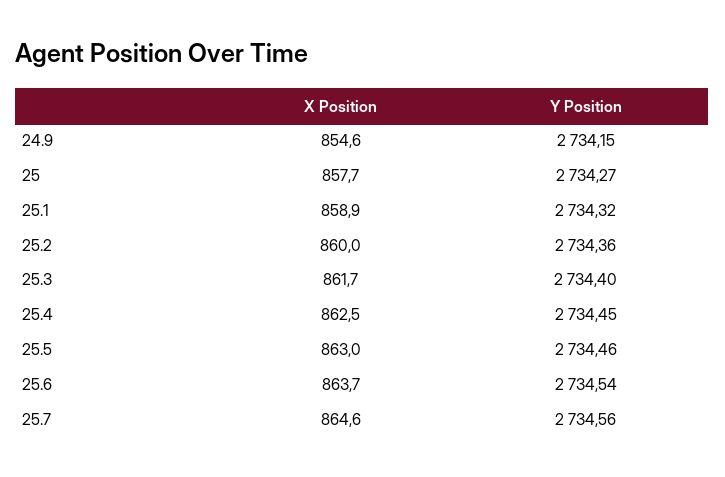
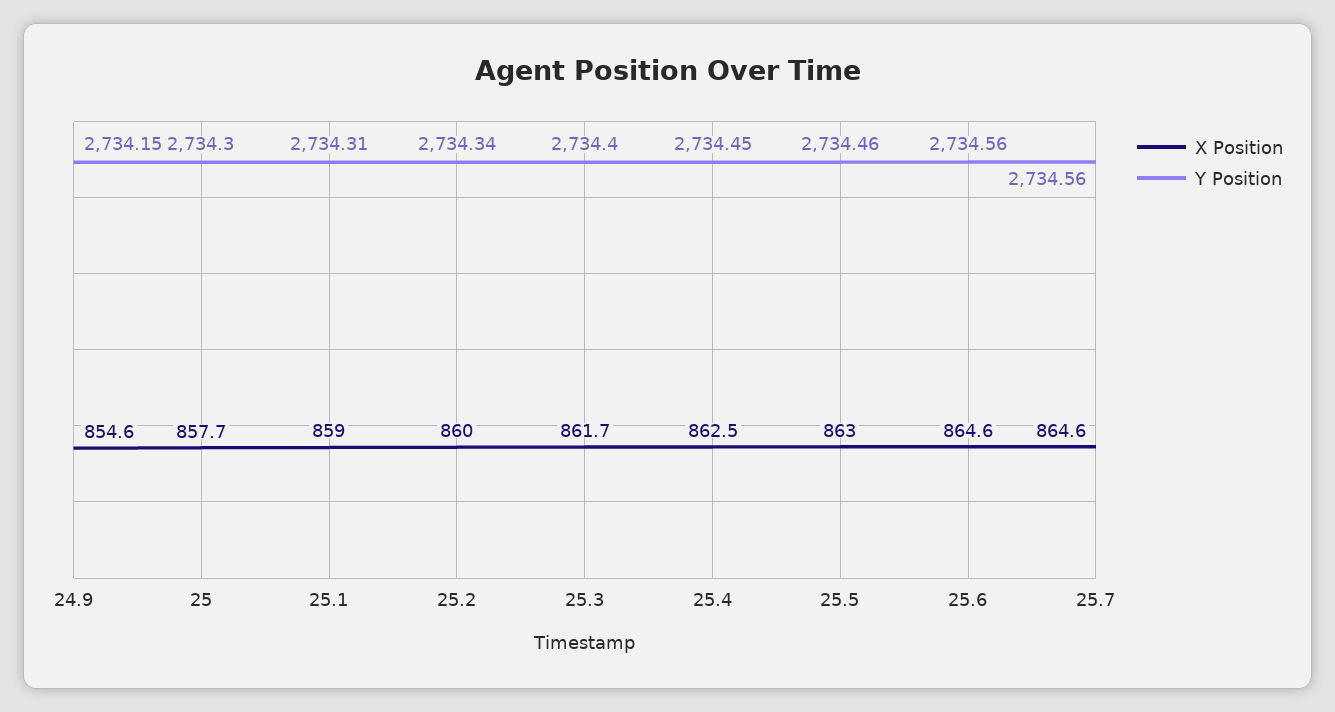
  {
    "X Position": {
      "24.9": 854.6,
      "25": 857.7,
-     "25.1": 858.9,
+     "25.1": 859,
      "25.2": 860,
      "25.3": 861.7,
      "25.4": 862.5,
      "25.5": 863,
-     "25.6": 863.7,
+     "25.6": 864.6,
      "25.7": 864.6
    },
    "Y Position": {
      "24.9": 2734.15,
-     "25": 2734.27,
+     "25": 2734.3,
-     "25.1": 2734.32,
+     "25.1": 2734.31,
-     "25.2": 2734.36,
+     "25.2": 2734.34,
      "25.3": 2734.4,
      "25.4": 2734.45,
      "25.5": 2734.46,
-     "25.6": 2734.54,
+     "25.6": 2734.56,
      "25.7": 2734.56
    }
  }

